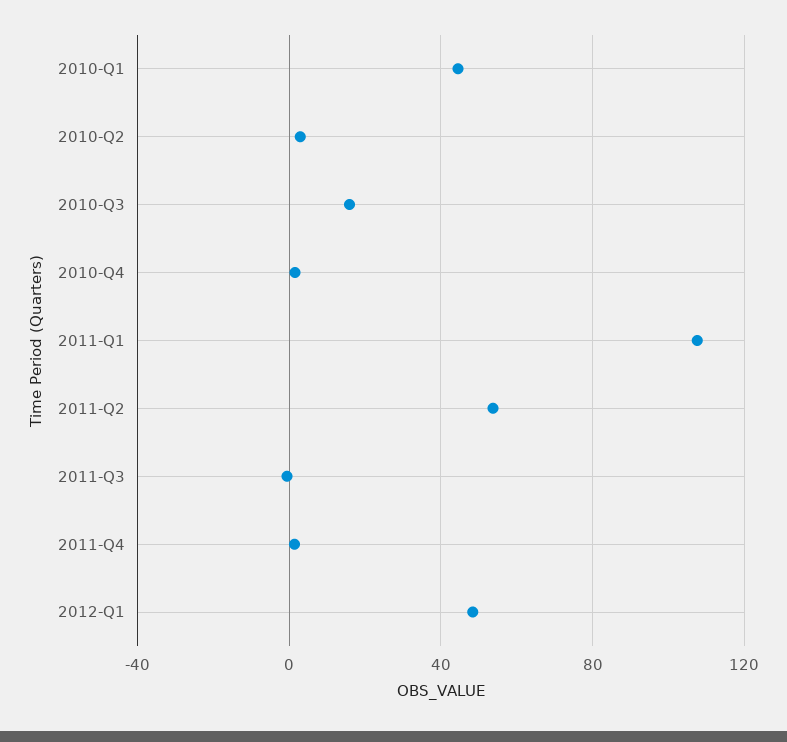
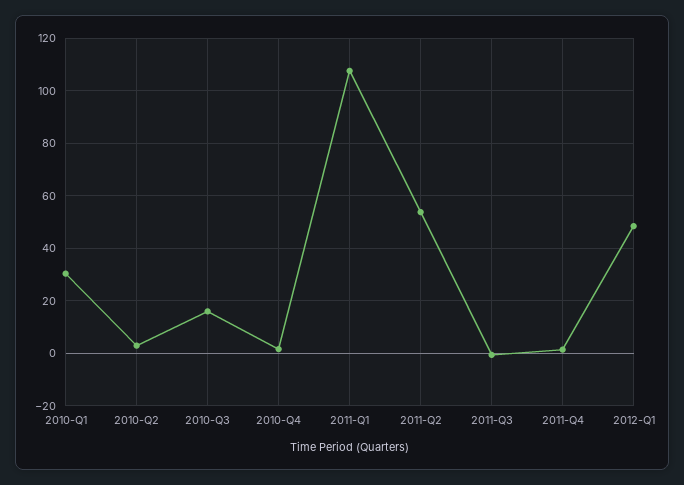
  {
-   "2010-Q1": 45,
+   "2010-Q1": 30,
    "2010-Q2": 2.5,
    "2010-Q3": 15,
    "2010-Q4": 2.5,
    "2011-Q1": 107.5,
    "2011-Q2": 52.5,
    "2011-Q3": 0,
    "2011-Q4": 2.5,
    "2012-Q1": 47.5
  }

